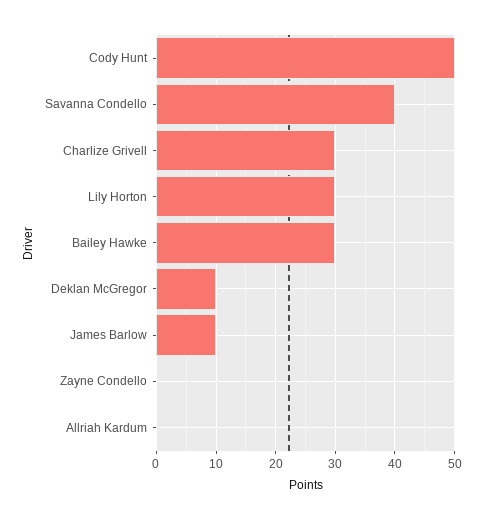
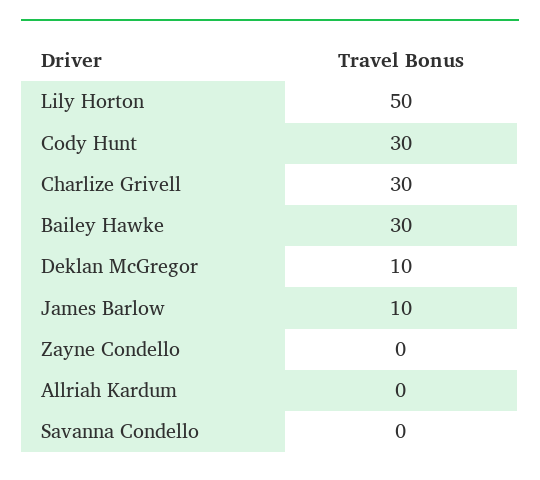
  {
-   "Cody Hunt": 50,
+   "Cody Hunt": 30,
-   "Savanna Condello": 40,
+   "Savanna Condello": 0,
    "Charlize Grivell": 30,
-   "Lily Horton": 30,
+   "Lily Horton": 50,
    "Bailey Hawke": 30,
    "Deklan McGregor": 10,
    "James Barlow": 10,
    "Zayne Condello": 0,
    "Allriah Kardum": 0
  }

